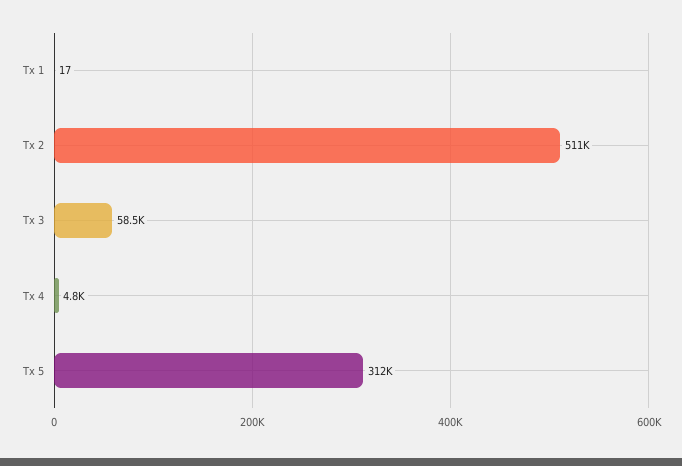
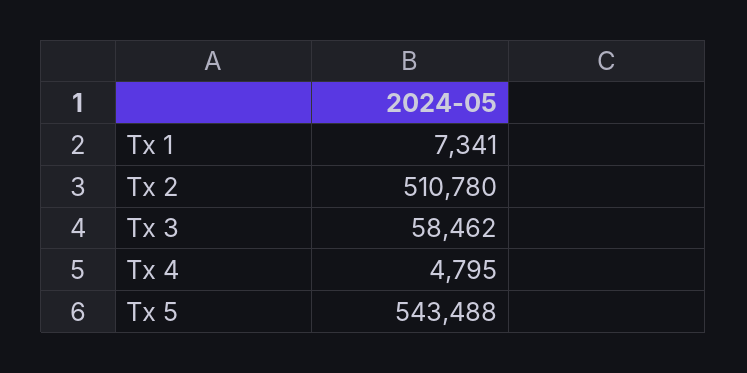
  {
-   "Tx 1": 17,
+   "Tx 1": 7341,
    "Tx 2": 510780,
    "Tx 3": 58462,
    "Tx 4": 4795,
-   "Tx 5": 312000
+   "Tx 5": 543488
  }

